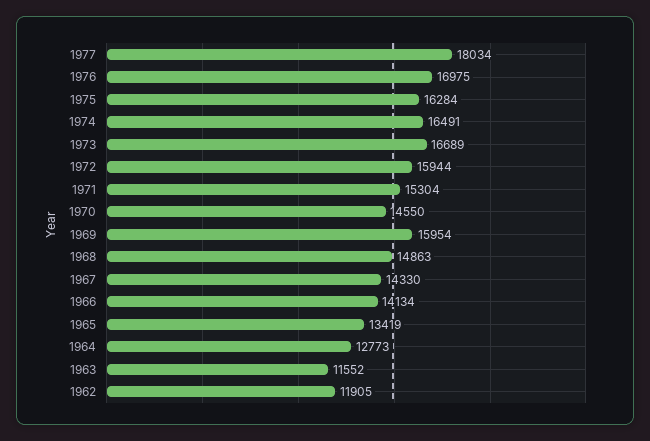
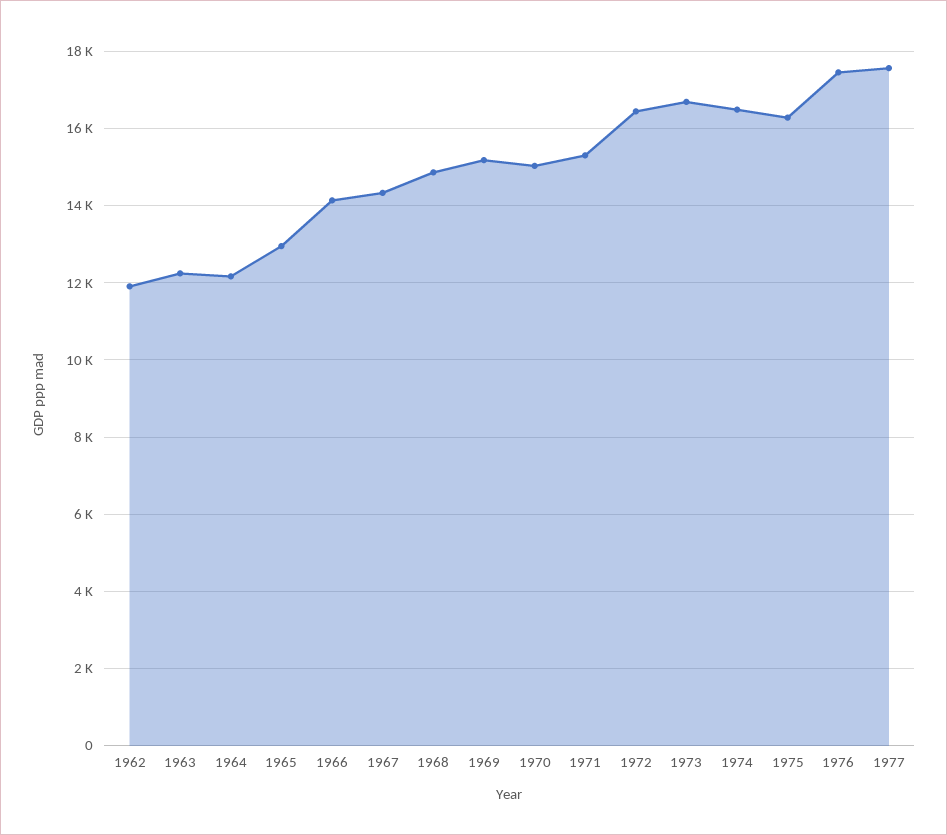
  {
-   "1977": 18034,
+   "1977": 17600,
-   "1976": 16975,
+   "1976": 17400,
    "1975": 16284,
    "1974": 16491,
    "1973": 16689,
-   "1972": 15944,
+   "1972": 16400,
    "1971": 15304,
-   "1970": 14550,
+   "1970": 15000,
-   "1969": 15954,
+   "1969": 15200,
    "1968": 14863,
    "1967": 14330,
    "1966": 14134,
-   "1965": 13419,
+   "1965": 13000,
-   "1964": 12773,
+   "1964": 12200,
-   "1963": 11552,
+   "1963": 12200,
    "1962": 11905
  }

